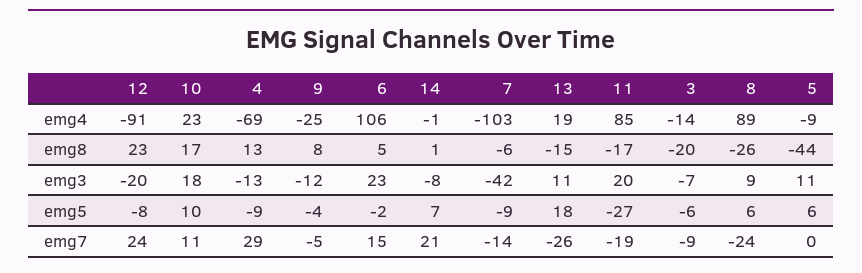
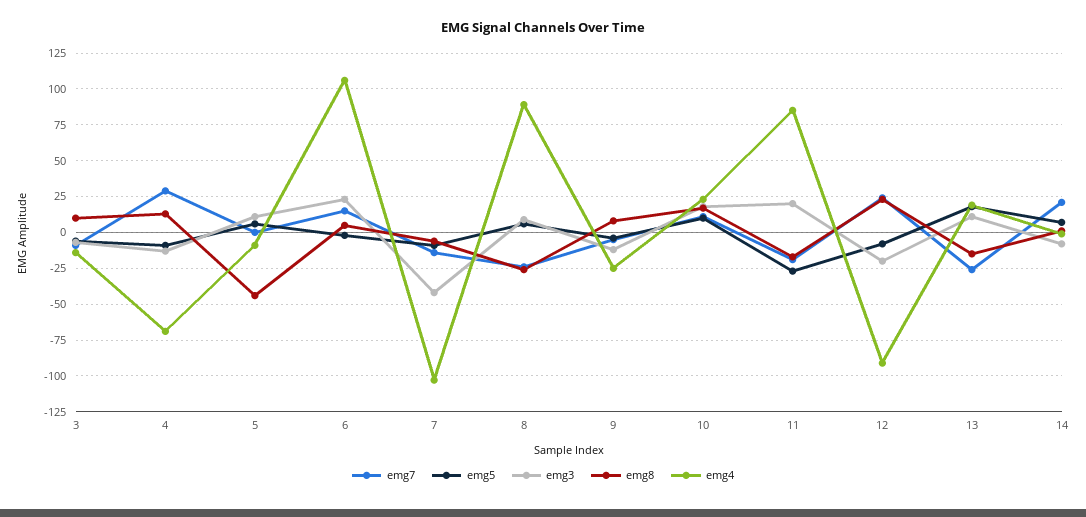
  {
    "emg4": {
      "12": -91,
      "10": 23,
      "4": -69,
      "9": -25,
      "6": 106,
      "14": -1,
      "7": -103,
      "13": 19,
      "11": 85,
      "3": -14,
      "8": 89,
      "5": -9
    },
    "emg8": {
      "12": 23,
      "10": 17,
      "4": 13,
      "9": 8,
      "6": 5,
      "14": 1,
      "7": -6,
      "13": -15,
      "11": -17,
-     "3": -20,
+     "3": 10,
      "8": -26,
      "5": -44
    },
    "emg3": {
      "12": -20,
      "10": 18,
      "4": -13,
      "9": -12,
      "6": 23,
      "14": -8,
      "7": -42,
      "13": 11,
      "11": 20,
      "3": -7,
      "8": 9,
      "5": 11
    },
    "emg5": {
      "12": -8,
      "10": 10,
      "4": -9,
      "9": -4,
      "6": -2,
      "14": 7,
      "7": -9,
      "13": 18,
      "11": -27,
      "3": -6,
      "8": 6,
      "5": 6
    },
    "emg7": {
      "12": 24,
      "10": 11,
      "4": 29,
      "9": -5,
      "6": 15,
      "14": 21,
      "7": -14,
      "13": -26,
      "11": -19,
      "3": -9,
      "8": -24,
      "5": 0
    }
  }

